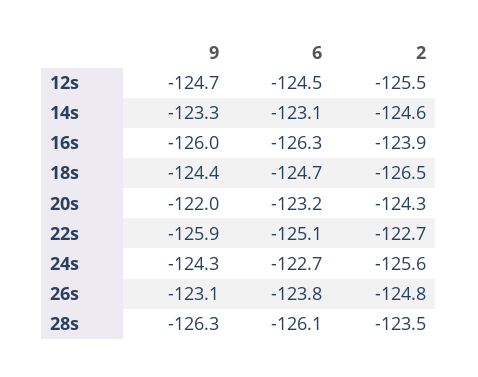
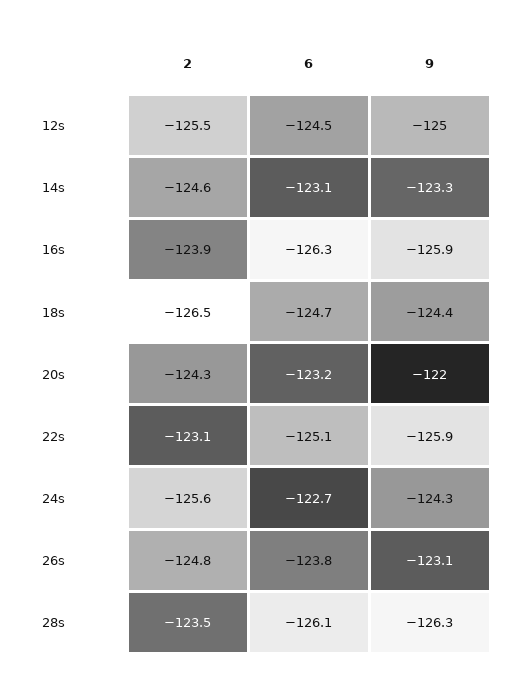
  {
    "9": {
-     "12s": -124.7,
+     "12s": -125,
      "14s": -123.3,
-     "16s": -126,
+     "16s": -125.9,
      "18s": -124.4,
      "20s": -122,
      "22s": -125.9,
      "24s": -124.3,
      "26s": -123.1,
      "28s": -126.3
    },
    "6": {
      "12s": -124.5,
      "14s": -123.1,
      "16s": -126.3,
      "18s": -124.7,
      "20s": -123.2,
      "22s": -125.1,
      "24s": -122.7,
      "26s": -123.8,
      "28s": -126.1
    },
    "2": {
      "12s": -125.5,
      "14s": -124.6,
      "16s": -123.9,
      "18s": -126.5,
      "20s": -124.3,
-     "22s": -122.7,
+     "22s": -123.1,
      "24s": -125.6,
      "26s": -124.8,
      "28s": -123.5
    }
  }

